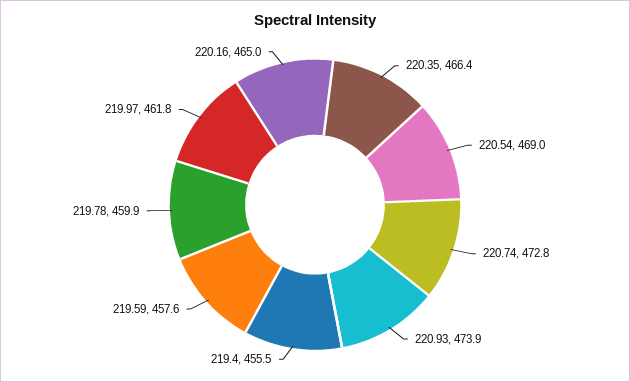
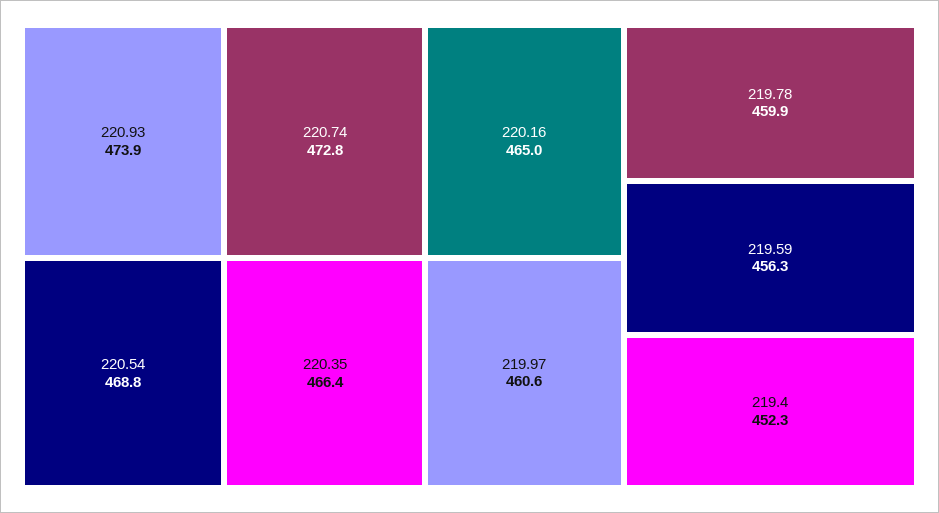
  {
    "220.35": 466.4,
-   "220.54": 469,
+   "220.54": 468.8,
    "220.74": 472.8,
    "220.93": 473.9,
-   "219.4": 455.5,
+   "219.4": 452.3,
-   "219.59": 457.6,
+   "219.59": 456.3,
    "219.78": 459.9,
-   "219.97": 461.8,
+   "219.97": 460.6,
    "220.16": 465
  }

